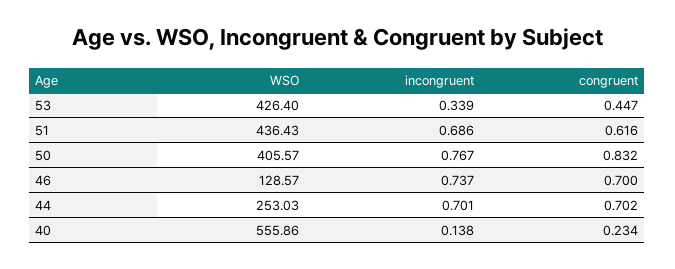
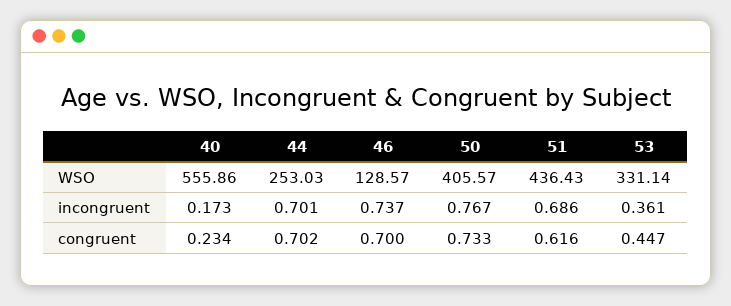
  {
    "WSO": {
-     "53": 426.4,
+     "53": 331.14,
      "51": 436.43,
      "50": 405.57,
      "46": 128.57,
      "44": 253.03,
      "40": 555.86
    },
    "incongruent": {
-     "53": 0.339,
+     "53": 0.361,
      "51": 0.686,
      "50": 0.767,
      "46": 0.737,
      "44": 0.701,
-     "40": 0.138
+     "40": 0.173
    },
    "congruent": {
      "53": 0.447,
      "51": 0.616,
-     "50": 0.832,
+     "50": 0.733,
      "46": 0.7,
      "44": 0.702,
      "40": 0.234
    }
  }

